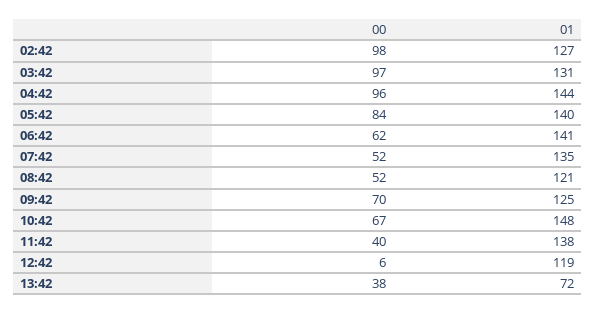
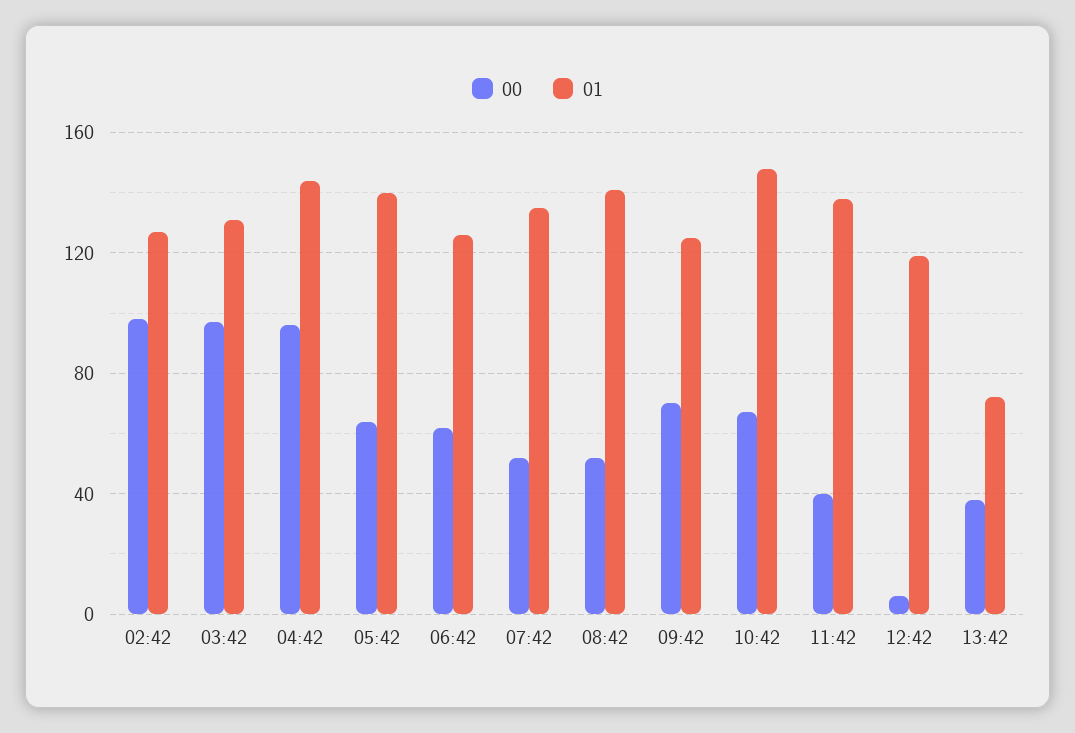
  {
    "00": {
      "02:42": 98,
      "03:42": 97,
      "04:42": 96,
-     "05:42": 84,
+     "05:42": 65,
      "06:42": 62,
      "07:42": 52,
      "08:42": 52,
      "09:42": 70,
      "10:42": 67,
      "11:42": 40,
      "12:42": 6,
      "13:42": 38
    },
    "01": {
      "02:42": 127,
      "03:42": 131,
      "04:42": 144,
      "05:42": 140,
-     "06:42": 141,
+     "06:42": 125,
      "07:42": 135,
-     "08:42": 121,
+     "08:42": 140,
      "09:42": 125,
      "10:42": 148,
      "11:42": 138,
      "12:42": 119,
      "13:42": 72
    }
  }

